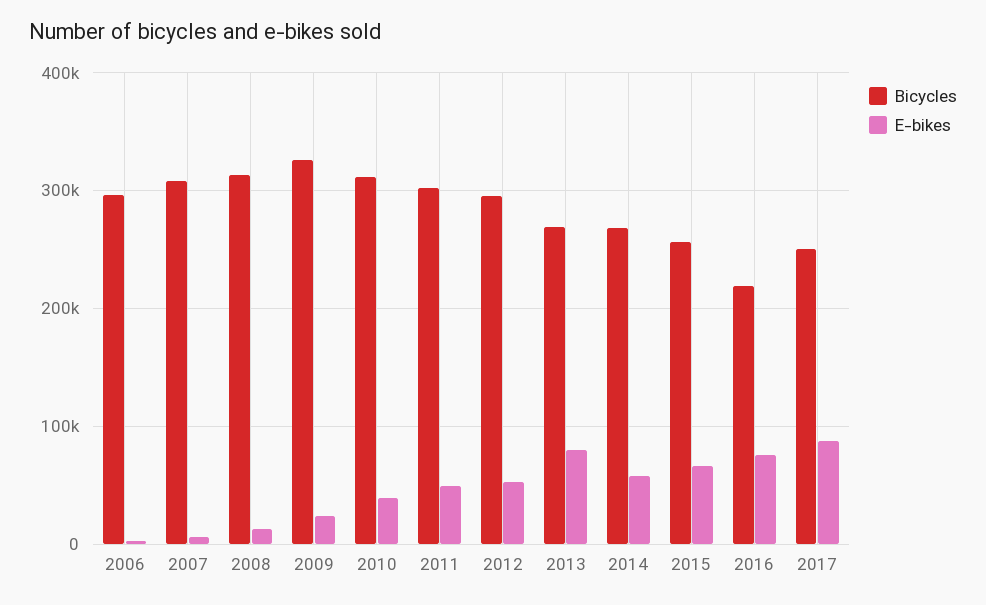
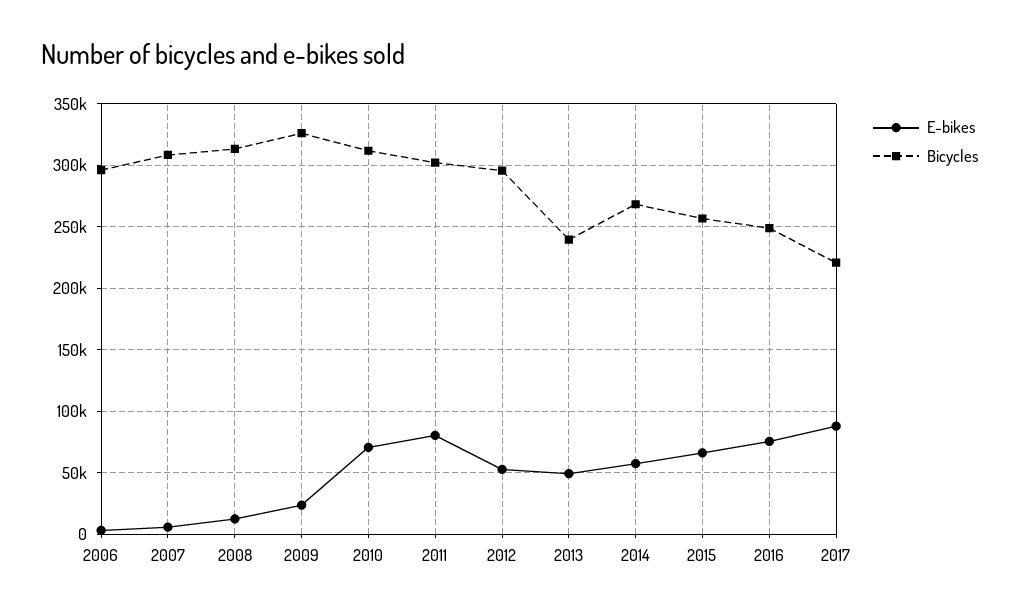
  {
    "Bicycles": {
      "2006": 295000,
      "2007": 310000,
      "2008": 315000,
      "2009": 325000,
      "2010": 310000,
      "2011": 300000,
      "2012": 295000,
-     "2013": 270000,
+     "2013": 240000,
      "2014": 270000,
      "2015": 255000,
-     "2016": 220000,
+     "2016": 250000,
-     "2017": 250000
+     "2017": 220000
    },
    "E-bikes": {
      "2006": 5000,
      "2007": 5000,
      "2008": 15000,
      "2009": 25000,
-     "2010": 40000,
+     "2010": 70000,
-     "2011": 50000,
+     "2011": 80000,
      "2012": 55000,
-     "2013": 80000,
+     "2013": 50000,
      "2014": 60000,
      "2015": 65000,
      "2016": 75000,
      "2017": 90000
    }
  }

